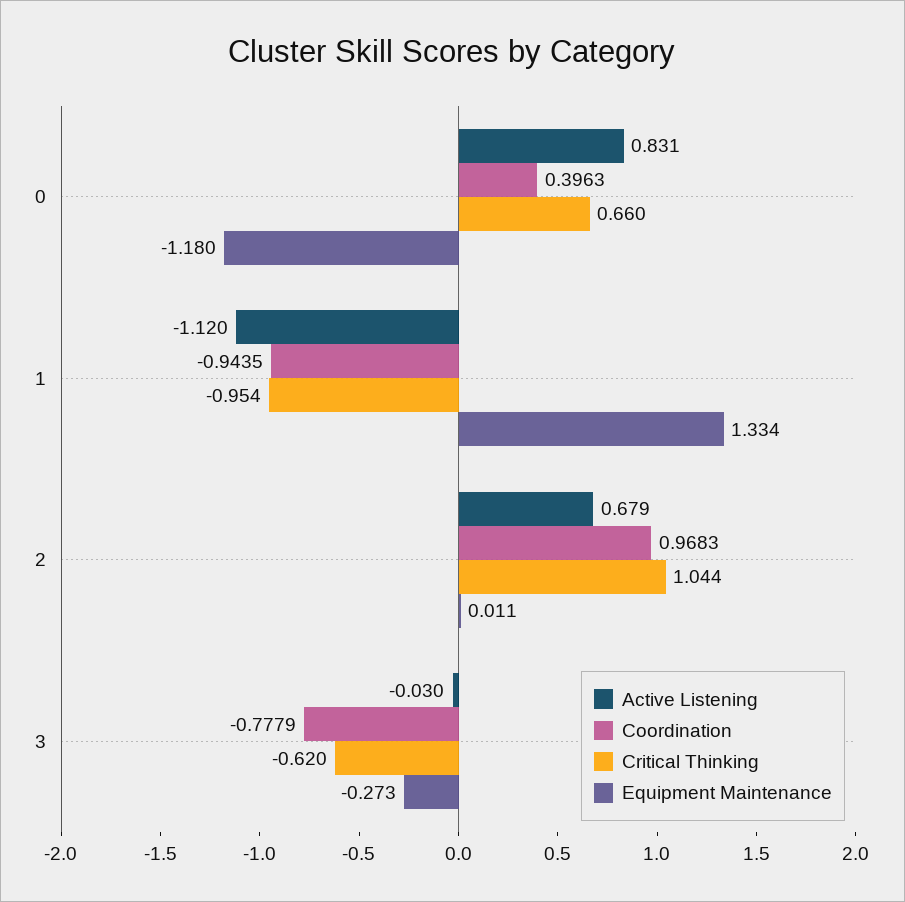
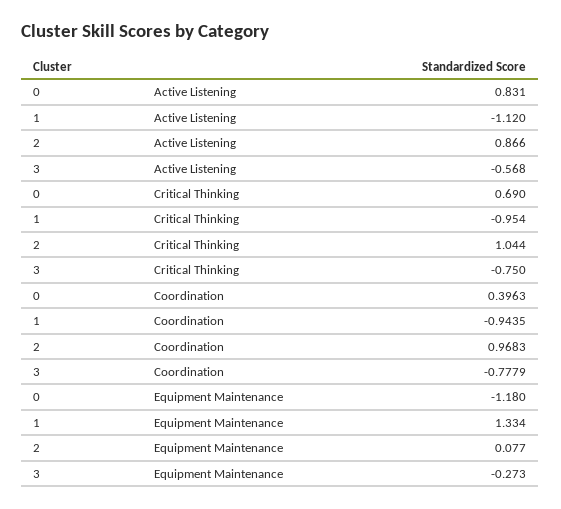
  {
    "Active Listening": {
      "0": 0.831,
      "1": -1.12,
-     "2": 0.679,
+     "2": 0.866,
-     "3": -0.03
+     "3": -0.568
    },
    "Coordination": {
      "0": 0.3963,
      "1": -0.9435,
      "2": 0.9683,
      "3": -0.7779
    },
    "Critical Thinking": {
-     "0": 0.66,
+     "0": 0.69,
      "1": -0.954,
      "2": 1.044,
-     "3": -0.62
+     "3": -0.75
    },
    "Equipment Maintenance": {
      "0": -1.18,
      "1": 1.334,
-     "2": 0.011,
+     "2": 0.077,
      "3": -0.273
    }
  }

